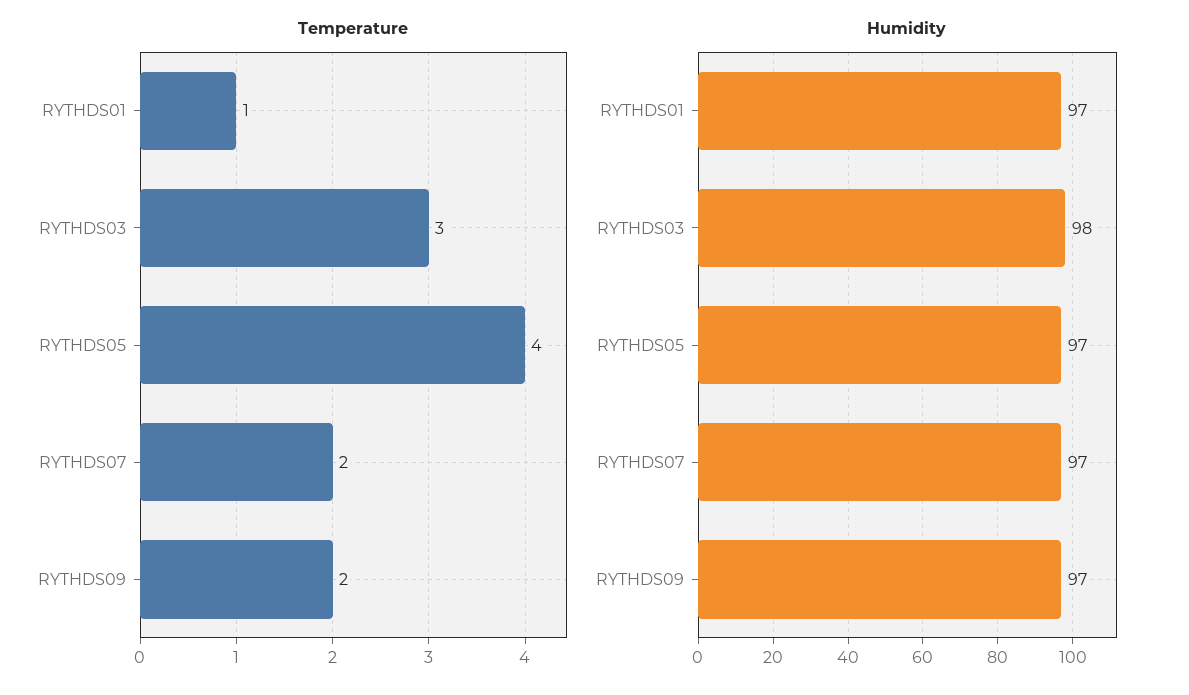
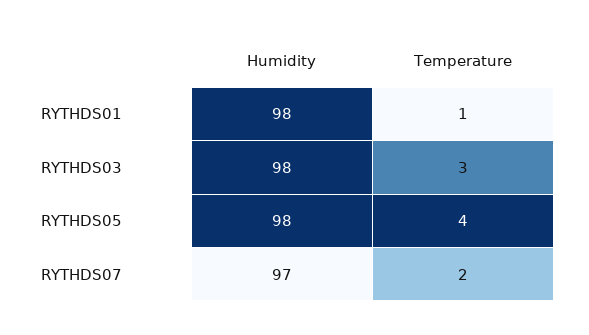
  {
    "Temperature": {
      "RYTHDS01": 1,
      "RYTHDS03": 3,
      "RYTHDS05": 4,
-     "RYTHDS07": 2,
+     "RYTHDS07": 2
-     "RYTHDS09": 2
    },
    "Humidity": {
-     "RYTHDS01": 97,
+     "RYTHDS01": 98,
      "RYTHDS03": 98,
-     "RYTHDS05": 97,
+     "RYTHDS05": 98,
-     "RYTHDS07": 97,
+     "RYTHDS07": 97
-     "RYTHDS09": 97
    }
  }

